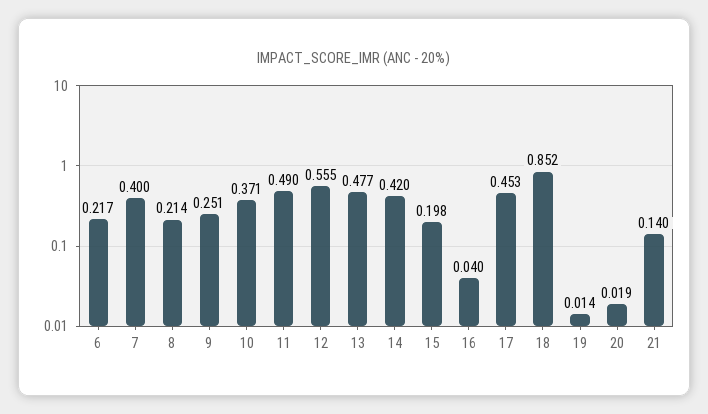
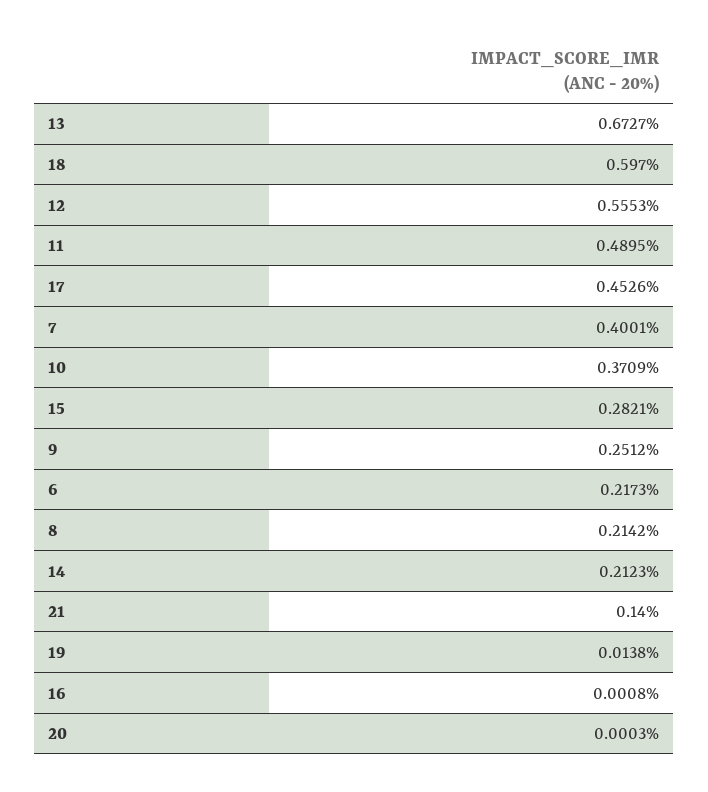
  {
    "6": 0.2173,
    "7": 0.4001,
    "8": 0.2142,
    "9": 0.2512,
    "10": 0.3709,
    "11": 0.4895,
    "12": 0.5553,
-   "13": 0.477,
+   "13": 0.6727,
-   "14": 0.42,
+   "14": 0.2123,
-   "15": 0.198,
+   "15": 0.2821,
-   "16": 0.04,
+   "16": 0.0008,
    "17": 0.4526,
-   "18": 0.852,
+   "18": 0.597,
    "19": 0.0138,
-   "20": 0.019,
+   "20": 0.0003,
    "21": 0.14
  }

